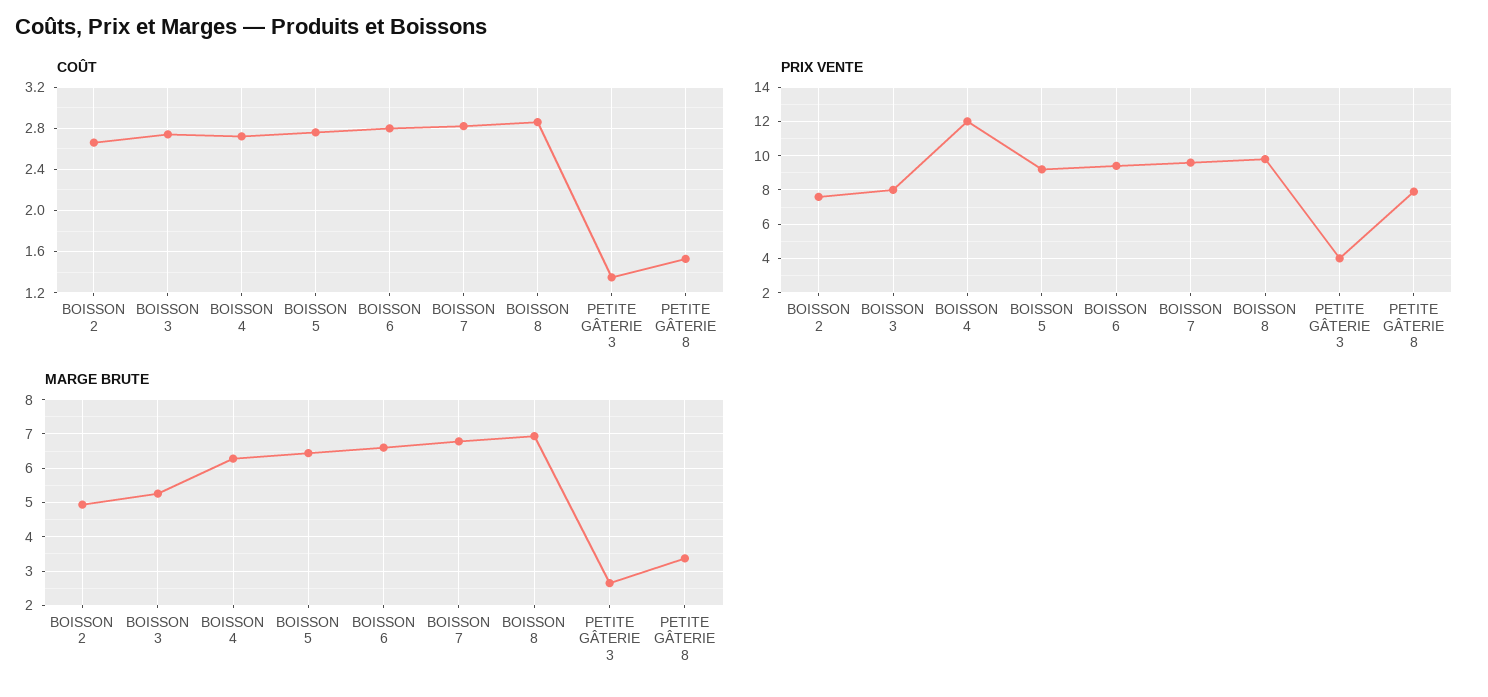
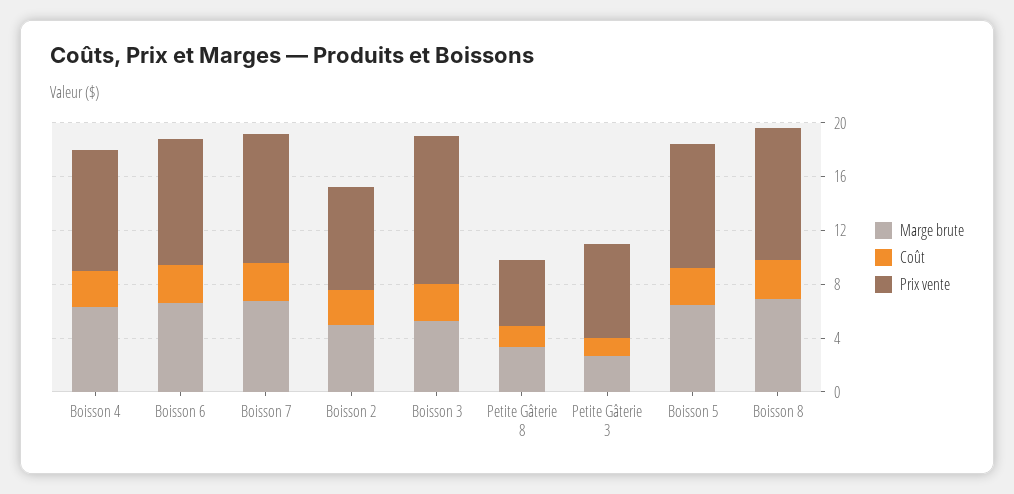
  {
    "COÛT": {
      "BOISSON 2": 2.7,
      "BOISSON 3": 2.7,
      "BOISSON 4": 2.7,
      "BOISSON 5": 2.8,
      "BOISSON 6": 2.8,
      "BOISSON 7": 2.8,
      "BOISSON 8": 2.9,
      "PETITE GÂTERIE 3": 1.4,
      "PETITE GÂTERIE 8": 1.5
    },
    "PRIX VENTE": {
      "BOISSON 2": 7.5,
-     "BOISSON 3": 8,
+     "BOISSON 3": 11,
-     "BOISSON 4": 12,
+     "BOISSON 4": 9,
      "BOISSON 5": 9,
      "BOISSON 6": 9.5,
      "BOISSON 7": 9.5,
      "BOISSON 8": 10,
-     "PETITE GÂTERIE 3": 4,
+     "PETITE GÂTERIE 3": 7,
-     "PETITE GÂTERIE 8": 8
+     "PETITE GÂTERIE 8": 5
    },
    "MARGE BRUTE": {
      "BOISSON 2": 5,
      "BOISSON 3": 5.2,
      "BOISSON 4": 6.2,
      "BOISSON 5": 6.4,
      "BOISSON 6": 6.6,
      "BOISSON 7": 6.8,
      "BOISSON 8": 7,
      "PETITE GÂTERIE 3": 2.6,
      "PETITE GÂTERIE 8": 3.4
    }
  }

